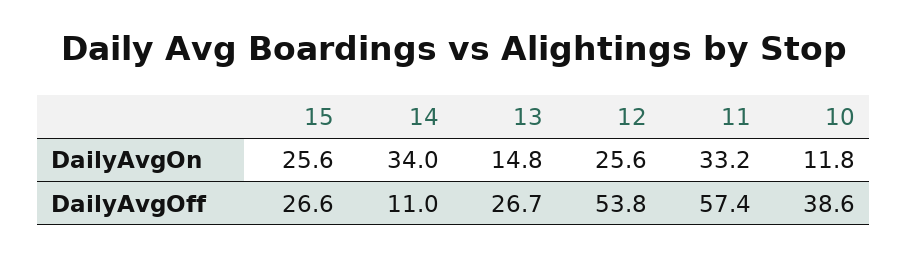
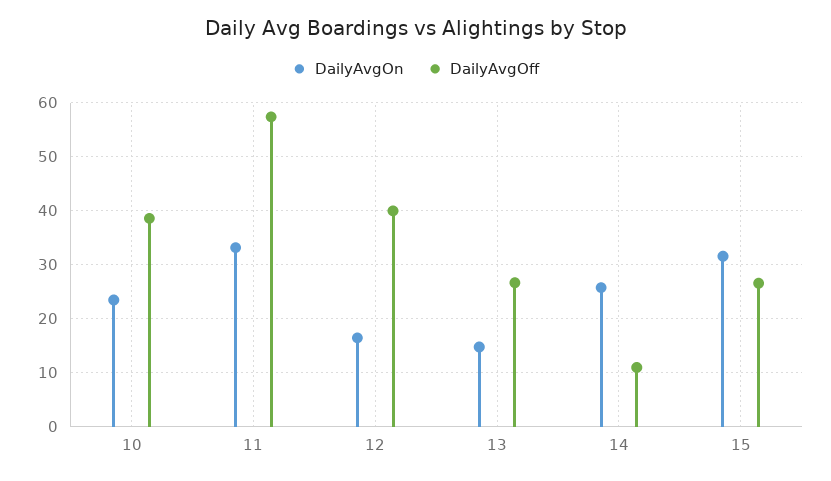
  {
    "DailyAvgOn": {
-     "15": 25.6,
+     "15": 32,
-     "14": 34,
+     "14": 26,
      "13": 14.8,
-     "12": 25.6,
+     "12": 16,
      "11": 33.2,
-     "10": 11.8
+     "10": 24
    },
    "DailyAvgOff": {
      "15": 26.6,
      "14": 11,
      "13": 26.7,
-     "12": 53.8,
+     "12": 40,
      "11": 57.4,
      "10": 38.6
    }
  }

